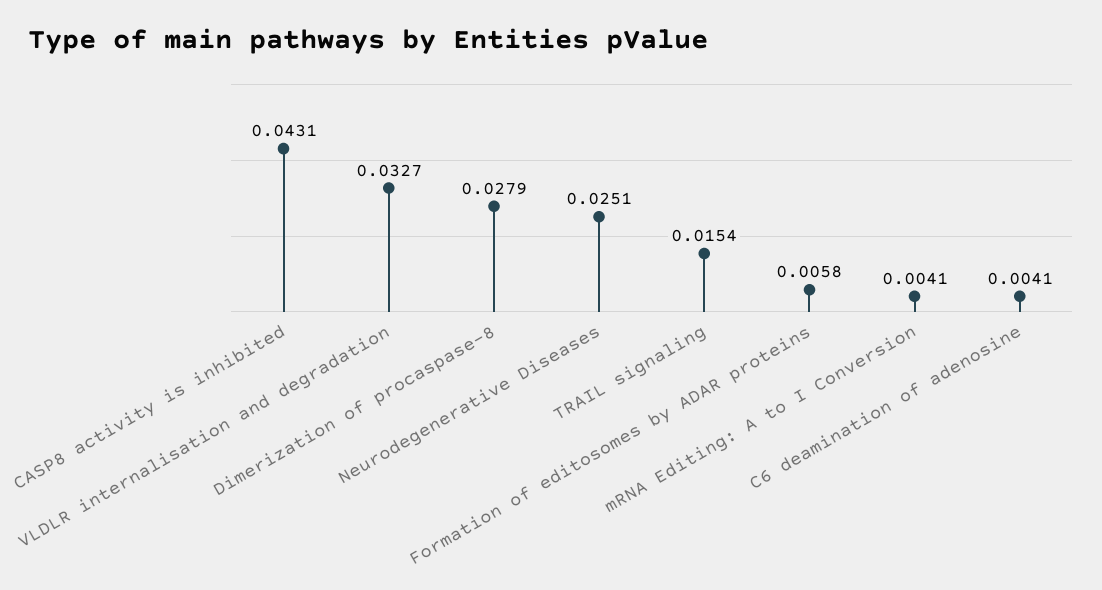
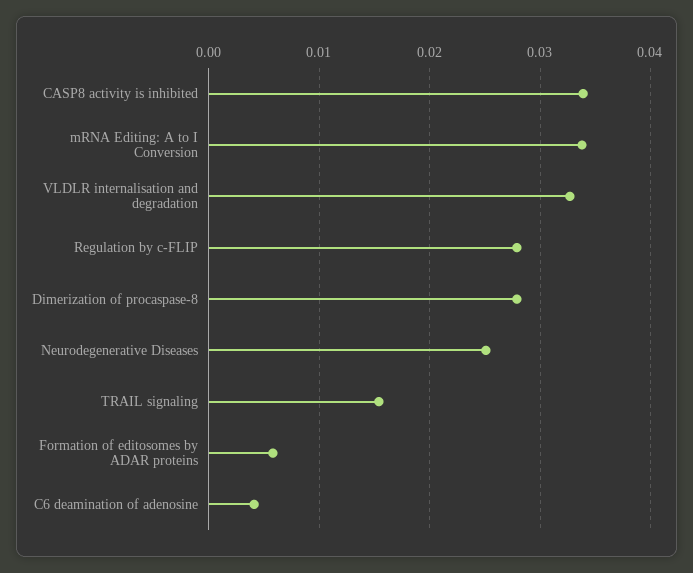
  {
-   "CASP8 activity is inhibited": 0.0431,
+   "CASP8 activity is inhibited": 0.034,
    "VLDLR internalisation and degradation": 0.0327,
    "Dimerization of procaspase-8": 0.0279,
    "Neurodegenerative Diseases": 0.0251,
    "TRAIL signaling": 0.0154,
    "Formation of editosomes by ADAR proteins": 0.0058,
-   "mRNA Editing: A to I Conversion": 0.0041,
+   "mRNA Editing: A to I Conversion": 0.034,
-   "C6 deamination of adenosine": 0.0041
+   "C6 deamination of adenosine": 0.0041,
+   "Regulation by c-FLIP": 0.028
  }

